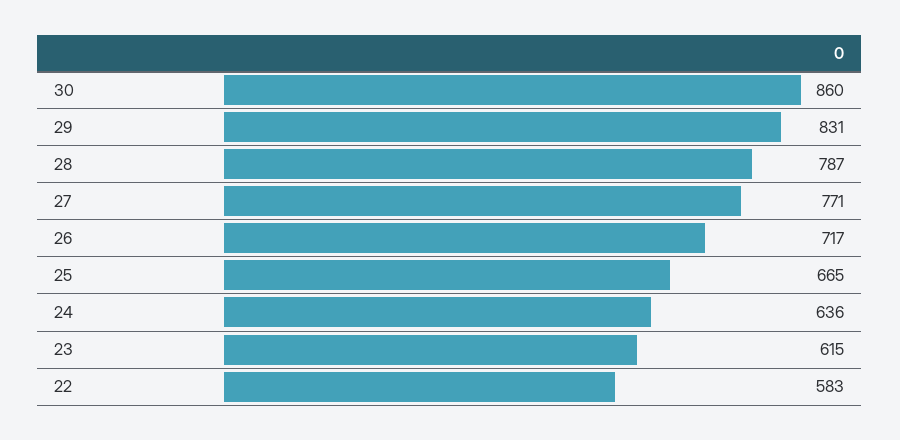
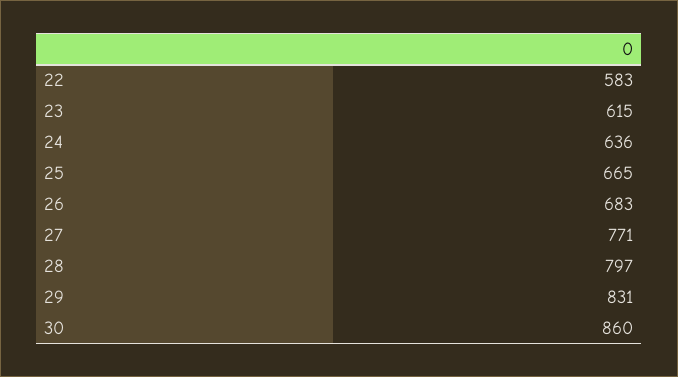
  {
    "30": 860,
    "29": 831,
-   "28": 787,
+   "28": 797,
    "27": 771,
-   "26": 717,
+   "26": 683,
    "25": 665,
    "24": 636,
    "23": 615,
    "22": 583
  }

